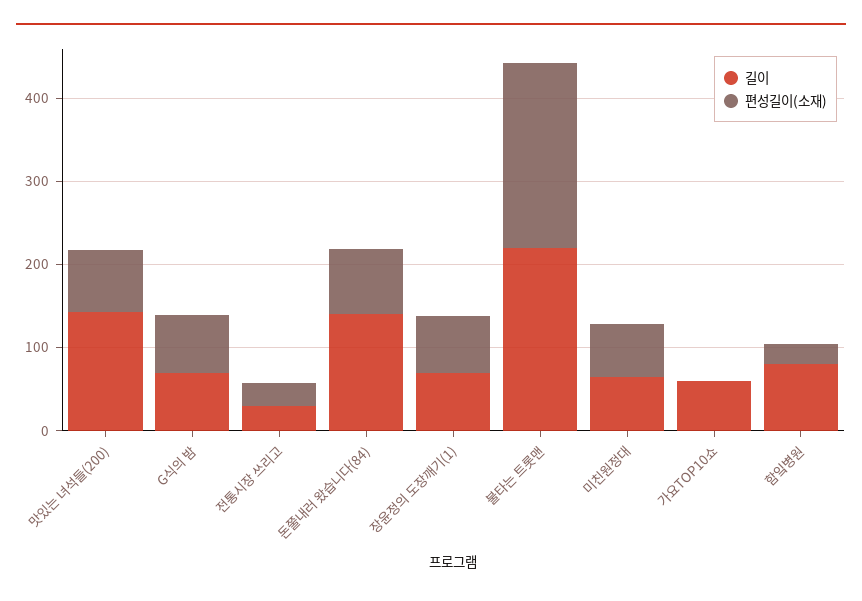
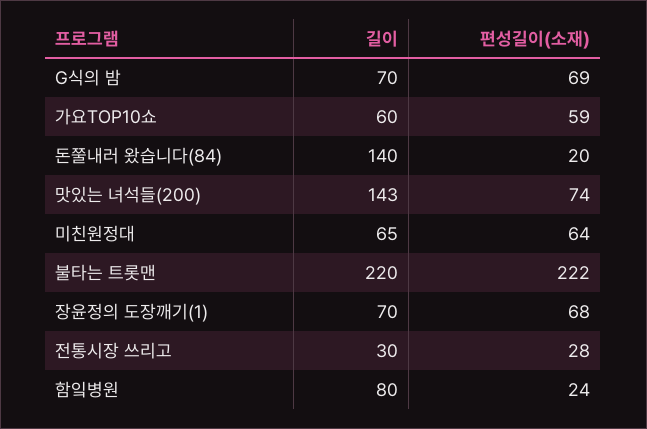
  {
    "길이": {
      "맛있는 녀석들(200)": 143,
      "G식의 밤": 70,
      "전통시장 쓰리고": 30,
      "돈쭐내러 왔습니다(84)": 140,
      "장윤정의 도장깨기(1)": 70,
      "불타는 트롯맨": 220,
      "미친원정대": 65,
      "가요TOP10쇼": 60,
      "함잌병원": 80
    },
    "편성길이(소재)": {
      "맛있는 녀석들(200)": 74,
      "G식의 밤": 69,
      "전통시장 쓰리고": 28,
-     "돈쭐내러 왔습니다(84)": 80,
+     "돈쭐내러 왔습니다(84)": 20,
      "장윤정의 도장깨기(1)": 68,
      "불타는 트롯맨": 222,
      "미친원정대": 64,
-     "가요TOP10쇼": 0,
+     "가요TOP10쇼": 59,
      "함잌병원": 24
    }
  }

